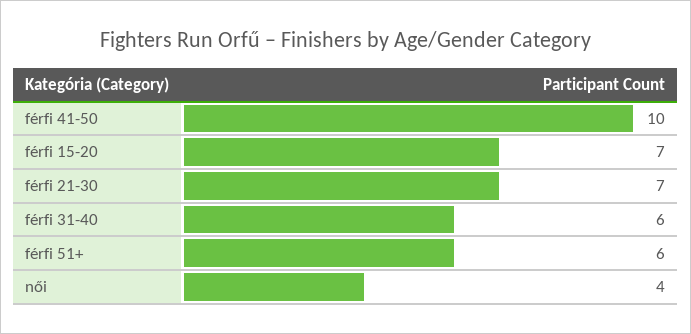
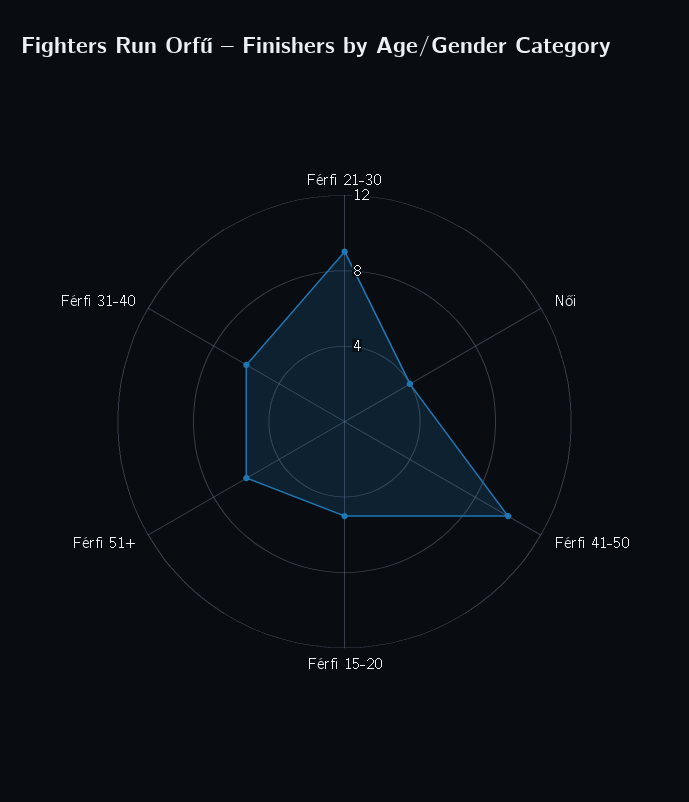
  {
    "férfi 41-50": 10,
-   "férfi 15-20": 7,
+   "férfi 15-20": 5,
-   "férfi 21-30": 7,
+   "férfi 21-30": 9,
    "férfi 31-40": 6,
    "férfi 51+": 6,
    "női": 4
  }

